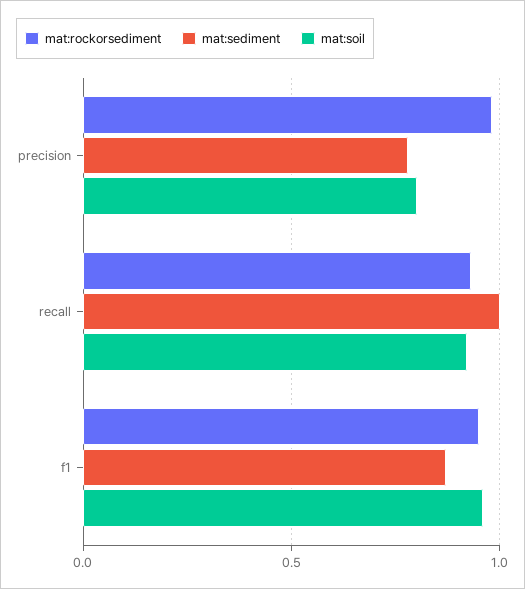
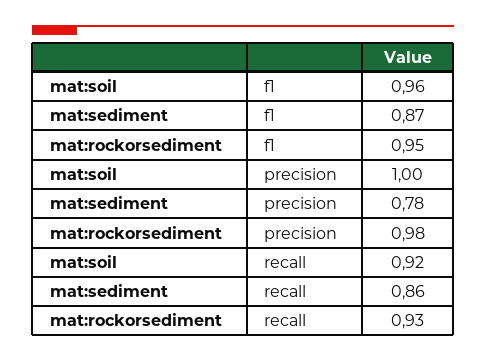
  {
    "mat:rockorsediment": {
      "precision": 0.98,
      "recall": 0.93,
      "f1": 0.95
    },
    "mat:sediment": {
      "precision": 0.78,
-     "recall": 1,
+     "recall": 0.86,
      "f1": 0.87
    },
    "mat:soil": {
-     "precision": 0.8,
+     "precision": 1,
      "recall": 0.92,
      "f1": 0.96
    }
  }

